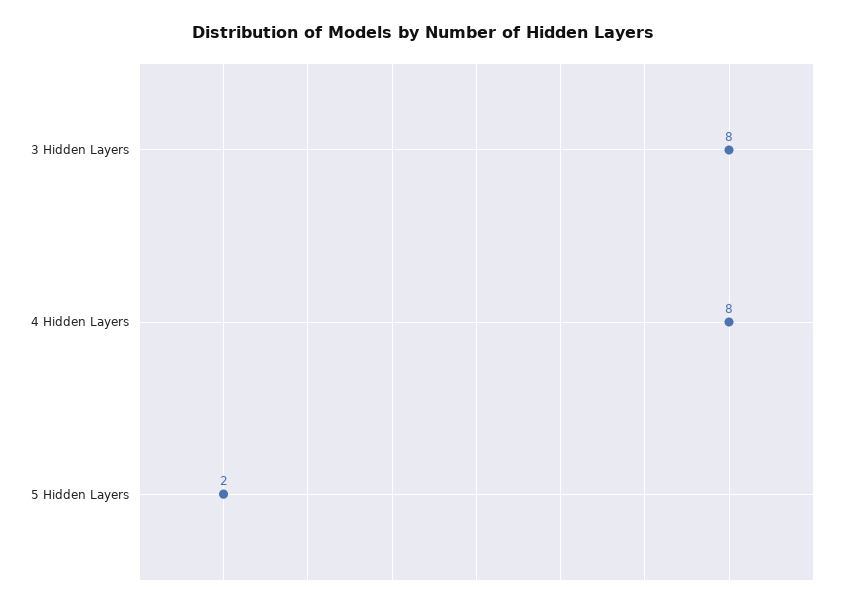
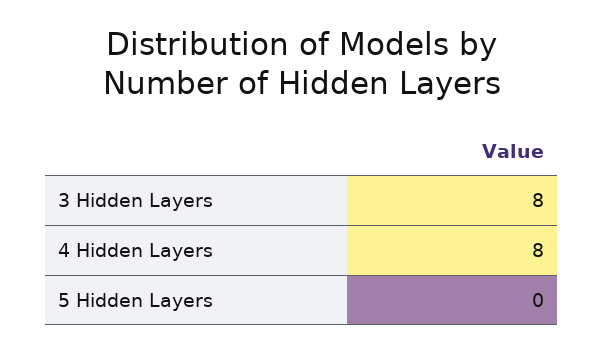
  {
    "3 Hidden Layers": 8,
    "4 Hidden Layers": 8,
-   "5 Hidden Layers": 2
+   "5 Hidden Layers": 0
  }

